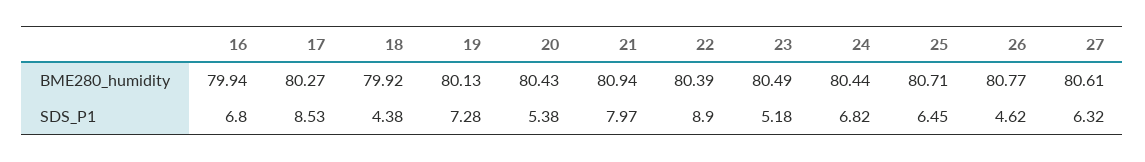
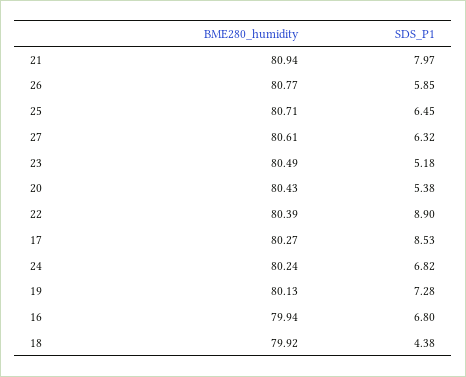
  {
    "16": {
      "BME280_humidity": 79.94,
      "SDS_P1": 6.8
    },
    "17": {
      "BME280_humidity": 80.27,
      "SDS_P1": 8.53
    },
    "18": {
      "BME280_humidity": 79.92,
      "SDS_P1": 4.38
    },
    "19": {
      "BME280_humidity": 80.13,
      "SDS_P1": 7.28
    },
    "20": {
      "BME280_humidity": 80.43,
      "SDS_P1": 5.38
    },
    "21": {
      "BME280_humidity": 80.94,
      "SDS_P1": 7.97
    },
    "22": {
      "BME280_humidity": 80.39,
      "SDS_P1": 8.9
    },
    "23": {
      "BME280_humidity": 80.49,
      "SDS_P1": 5.18
    },
    "24": {
-     "BME280_humidity": 80.44,
+     "BME280_humidity": 80.24,
      "SDS_P1": 6.82
    },
    "25": {
      "BME280_humidity": 80.71,
      "SDS_P1": 6.45
    },
    "26": {
      "BME280_humidity": 80.77,
-     "SDS_P1": 4.62
+     "SDS_P1": 5.85
    },
    "27": {
      "BME280_humidity": 80.61,
      "SDS_P1": 6.32
    }
  }

